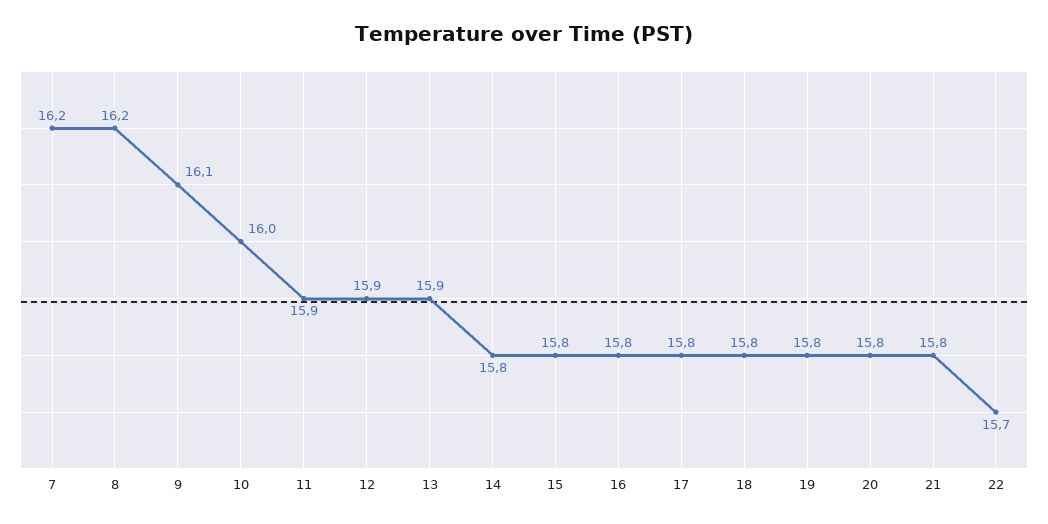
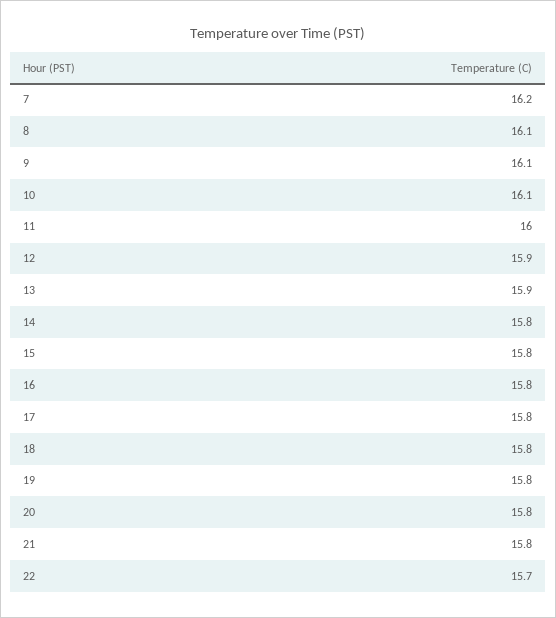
  {
    "7": 16.2,
-   "8": 16.2,
+   "8": 16.1,
    "9": 16.1,
-   "10": 16,
+   "10": 16.1,
-   "11": 15.9,
+   "11": 16,
    "12": 15.9,
    "13": 15.9,
    "14": 15.8,
    "15": 15.8,
    "16": 15.8,
    "17": 15.8,
    "18": 15.8,
    "19": 15.8,
    "20": 15.8,
    "21": 15.8,
    "22": 15.7
  }

